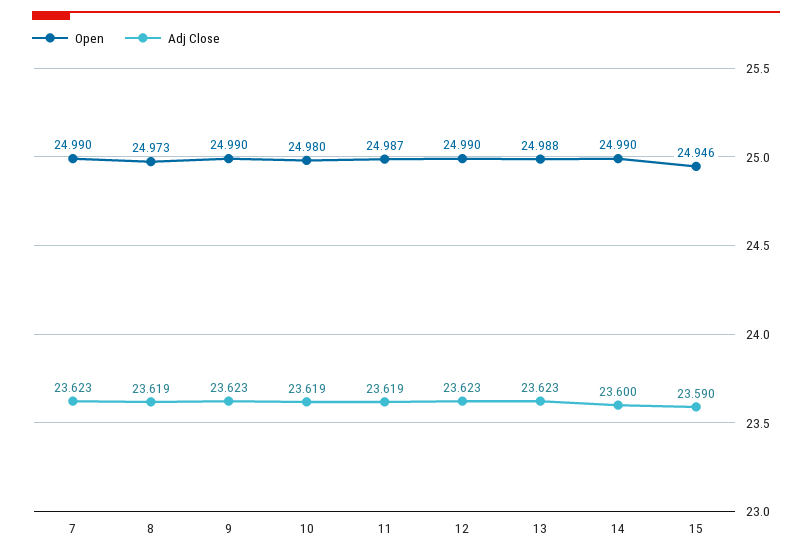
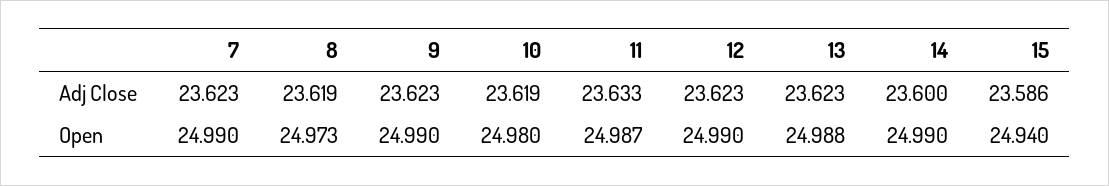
  {
    "Open": {
      "7": 24.99,
      "8": 24.973,
      "9": 24.99,
      "10": 24.98,
      "11": 24.987,
      "12": 24.99,
      "13": 24.988,
      "14": 24.99,
-     "15": 24.946
+     "15": 24.94
    },
    "Adj Close": {
      "7": 23.623,
      "8": 23.619,
      "9": 23.623,
      "10": 23.619,
-     "11": 23.619,
+     "11": 23.633,
      "12": 23.623,
      "13": 23.623,
      "14": 23.6,
-     "15": 23.59
+     "15": 23.586
    }
  }

